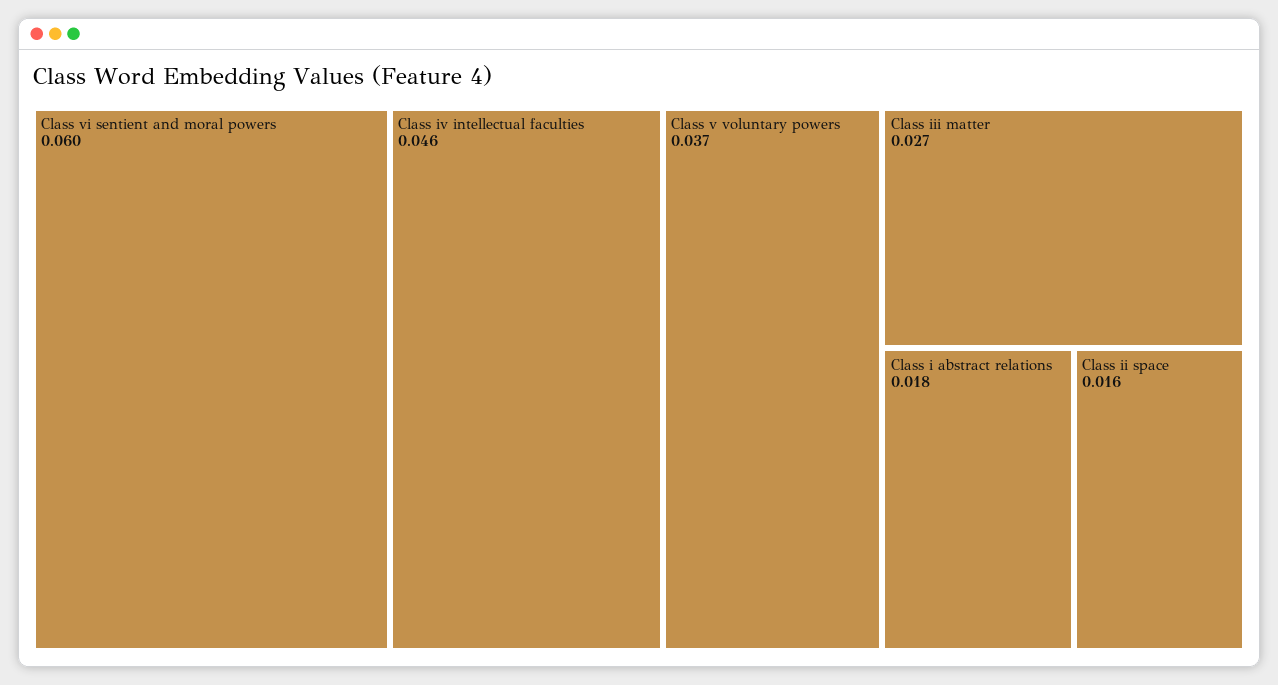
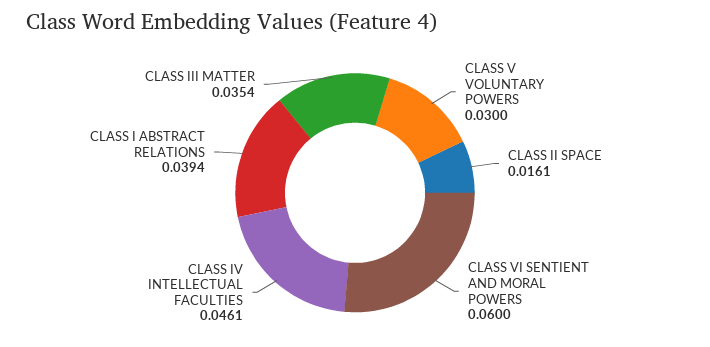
  {
    "Class vi sentient and moral powers": 0.06,
    "Class iv intellectual faculties": 0.0461,
-   "Class v voluntary powers": 0.037,
+   "Class v voluntary powers": 0.03,
-   "Class iii matter": 0.027,
+   "Class iii matter": 0.0354,
-   "Class i abstract relations": 0.018,
+   "Class i abstract relations": 0.0394,
    "Class ii space": 0.0161
  }

